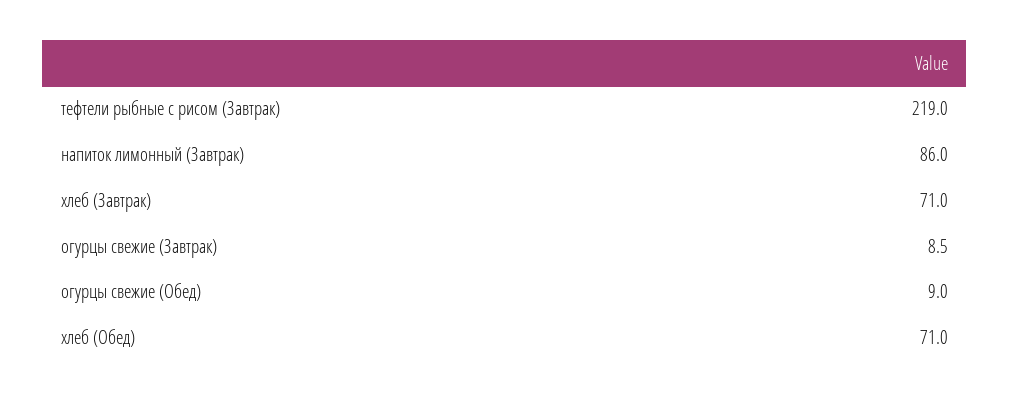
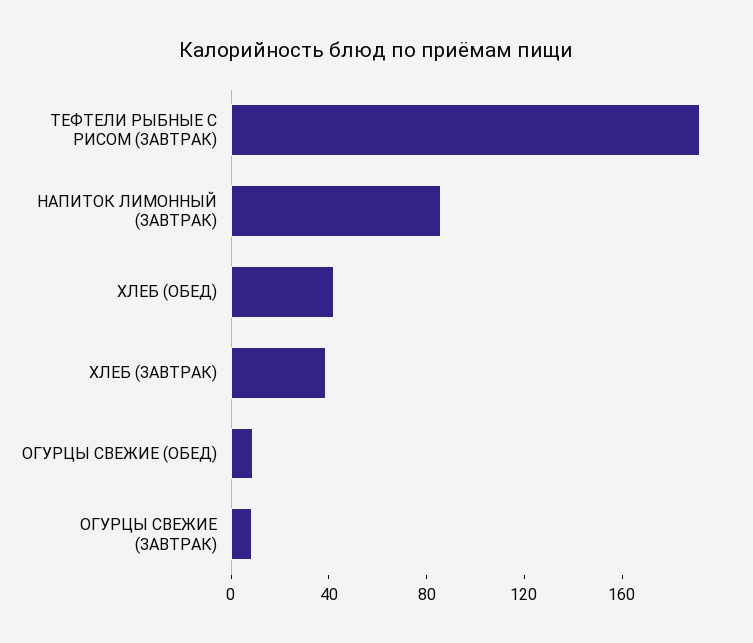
  {
-   "тефтели рыбные с рисом (Завтрак)": 219,
+   "тефтели рыбные с рисом (Завтрак)": 190,
    "напиток лимонный (Завтрак)": 86,
-   "хлеб (Завтрак)": 71,
+   "хлеб (Завтрак)": 40,
    "огурцы свежие (Завтрак)": 8.5,
    "огурцы свежие (Обед)": 9,
-   "хлеб (Обед)": 71
+   "хлеб (Обед)": 40
  }

